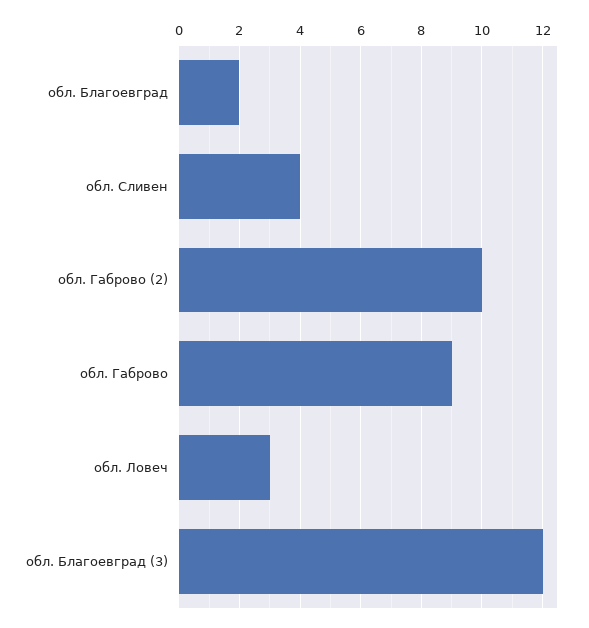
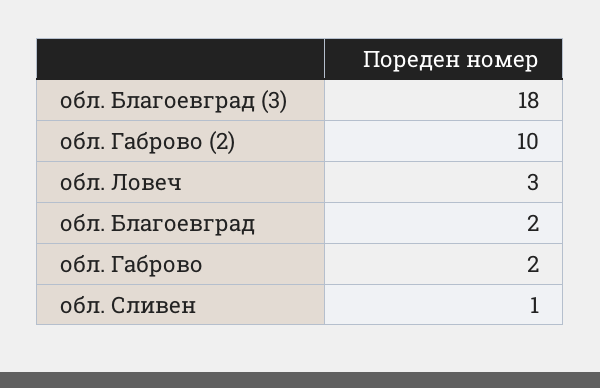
  {
    "обл. Благоевград": 2,
-   "обл. Сливен": 4,
+   "обл. Сливен": 1,
    "обл. Габрово (2)": 10,
-   "обл. Габрово": 9,
+   "обл. Габрово": 2,
    "обл. Ловеч": 3,
-   "обл. Благоевград (3)": 12
+   "обл. Благоевград (3)": 18
  }

